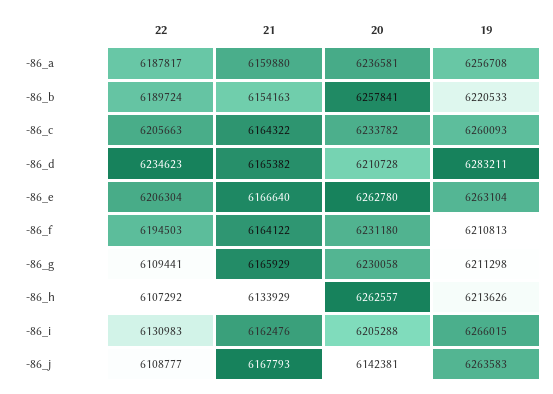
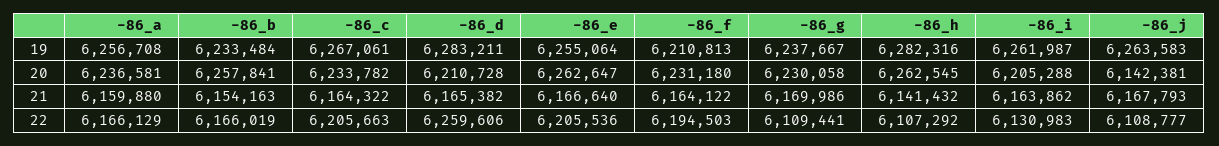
  {
    "22": {
-     "-86_a": 6187817,
+     "-86_a": 6166129,
-     "-86_b": 6189724,
+     "-86_b": 6166019,
      "-86_c": 6205663,
-     "-86_d": 6234623,
+     "-86_d": 6259606,
-     "-86_e": 6206304,
+     "-86_e": 6205536,
      "-86_f": 6194503,
      "-86_g": 6109441,
      "-86_h": 6107292,
      "-86_i": 6130983,
      "-86_j": 6108777
    },
    "21": {
      "-86_a": 6159880,
      "-86_b": 6154163,
      "-86_c": 6164322,
      "-86_d": 6165382,
      "-86_e": 6166640,
      "-86_f": 6164122,
-     "-86_g": 6165929,
+     "-86_g": 6169986,
-     "-86_h": 6133929,
+     "-86_h": 6141432,
-     "-86_i": 6162476,
+     "-86_i": 6163862,
      "-86_j": 6167793
    },
    "20": {
      "-86_a": 6236581,
      "-86_b": 6257841,
      "-86_c": 6233782,
      "-86_d": 6210728,
-     "-86_e": 6262780,
+     "-86_e": 6262647,
      "-86_f": 6231180,
      "-86_g": 6230058,
-     "-86_h": 6262557,
+     "-86_h": 6262545,
      "-86_i": 6205288,
      "-86_j": 6142381
    },
    "19": {
      "-86_a": 6256708,
-     "-86_b": 6220533,
+     "-86_b": 6233484,
-     "-86_c": 6260093,
+     "-86_c": 6267061,
      "-86_d": 6283211,
-     "-86_e": 6263104,
+     "-86_e": 6255064,
      "-86_f": 6210813,
-     "-86_g": 6211298,
+     "-86_g": 6237667,
-     "-86_h": 6213626,
+     "-86_h": 6282316,
-     "-86_i": 6266015,
+     "-86_i": 6261987,
      "-86_j": 6263583
    }
  }

